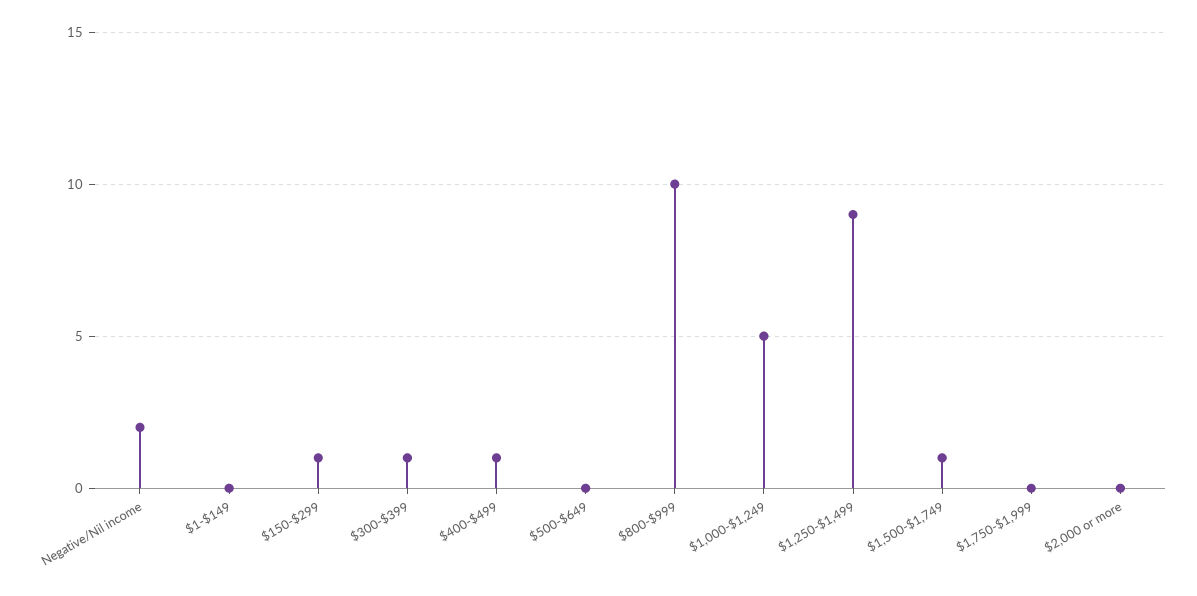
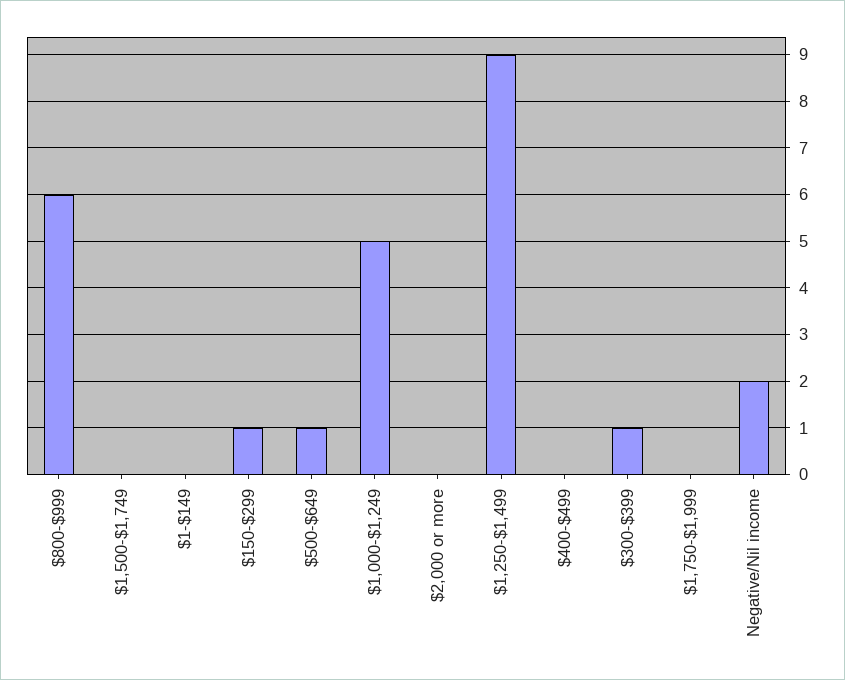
  {
    "Negative/Nil income": 2,
    "$1-$149": 0,
    "$150-$299": 1,
    "$300-$399": 1,
-   "$400-$499": 1,
+   "$400-$499": 0,
-   "$500-$649": 0,
+   "$500-$649": 1,
-   "$800-$999": 10,
+   "$800-$999": 6,
    "$1,000-$1,249": 5,
    "$1,250-$1,499": 9,
-   "$1,500-$1,749": 1,
+   "$1,500-$1,749": 0,
    "$1,750-$1,999": 0,
    "$2,000 or more": 0
  }

